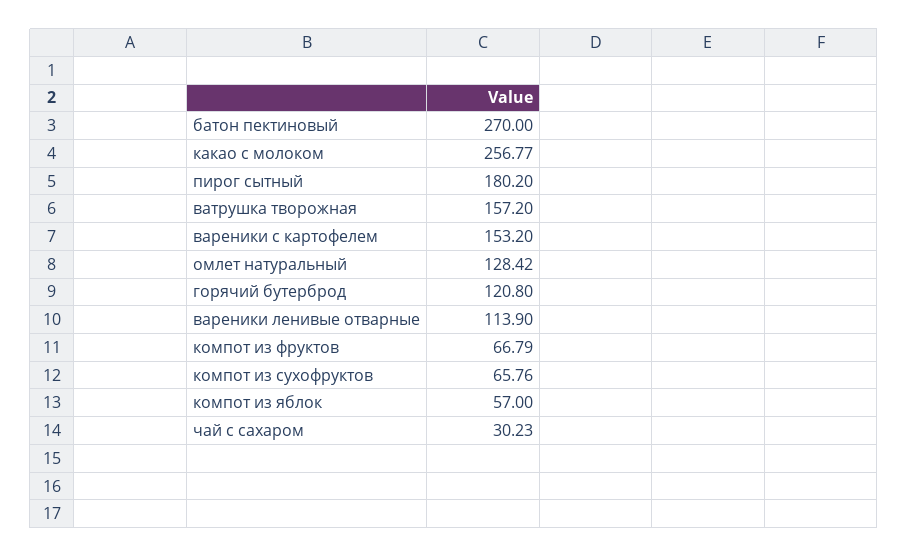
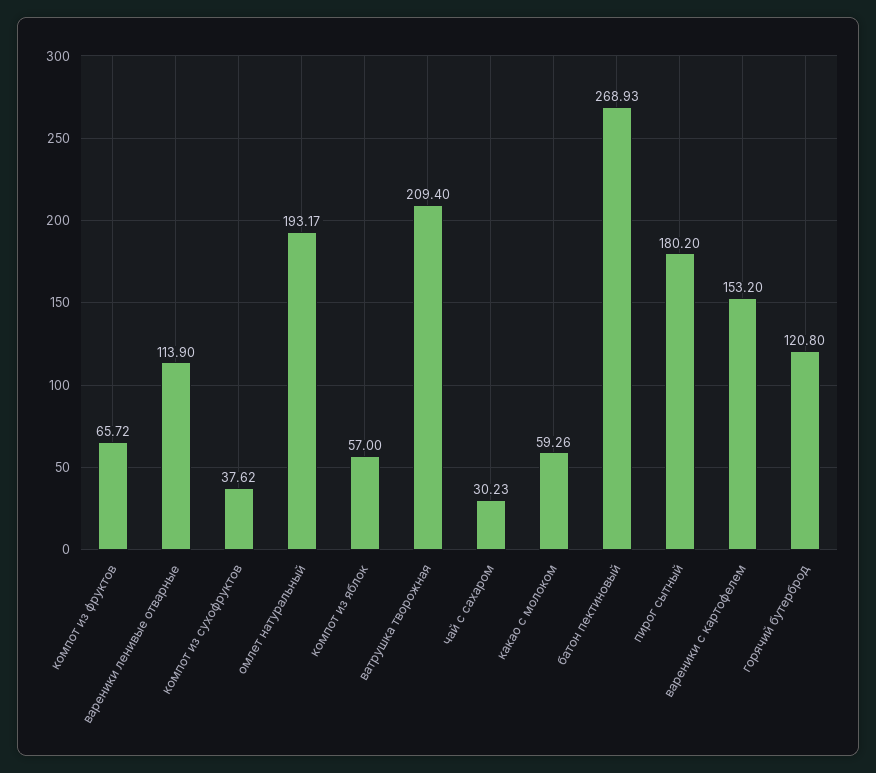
  {
-   "батон пектиновый": 270,
+   "батон пектиновый": 268.93,
-   "какао с молоком": 256.77,
+   "какао с молоком": 59.26,
    "пирог сытный": 180.2,
-   "ватрушка творожная": 157.2,
+   "ватрушка творожная": 209.4,
    "вареники с картофелем": 153.2,
-   "омлет натуральный": 128.42,
+   "омлет натуральный": 193.17,
    "горячий бутерброд": 120.8,
    "вареники ленивые отварные": 113.9,
-   "компот из фруктов": 66.79,
+   "компот из фруктов": 65.72,
-   "компот из сухофруктов": 65.76,
+   "компот из сухофруктов": 37.62,
    "компот из яблок": 57,
    "чай с сахаром": 30.23
  }

